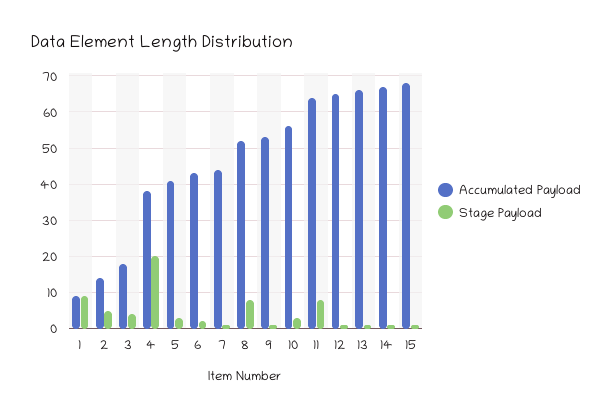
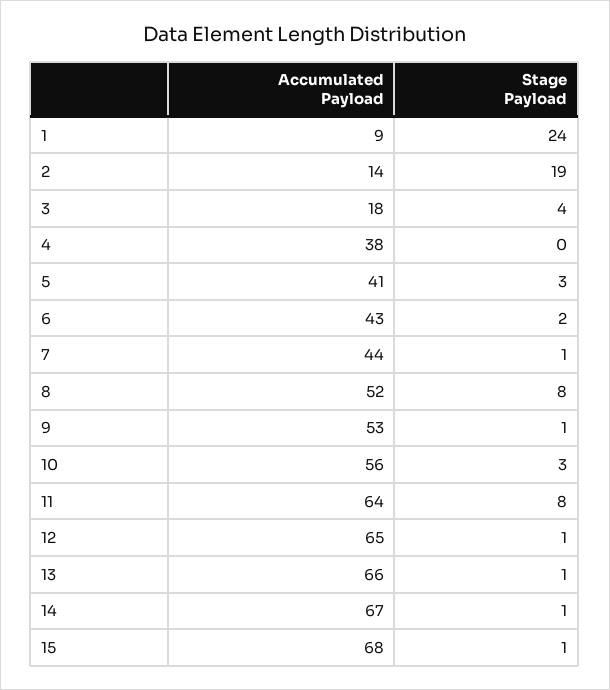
  {
    "Accumulated Payload": {
      "1": 9,
      "2": 14,
      "3": 18,
      "4": 38,
      "5": 41,
      "6": 43,
      "7": 44,
      "8": 52,
      "9": 53,
      "10": 56,
      "11": 64,
      "12": 65,
      "13": 66,
      "14": 67,
      "15": 68
    },
    "Stage Payload": {
-     "1": 10,
+     "1": 24,
-     "2": 5,
+     "2": 19,
      "3": 4,
-     "4": 20,
+     "4": 0,
      "5": 3,
      "6": 2,
      "7": 1,
      "8": 8,
      "9": 1,
      "10": 3,
      "11": 8,
      "12": 1,
      "13": 1,
      "14": 1,
      "15": 1
    }
  }

